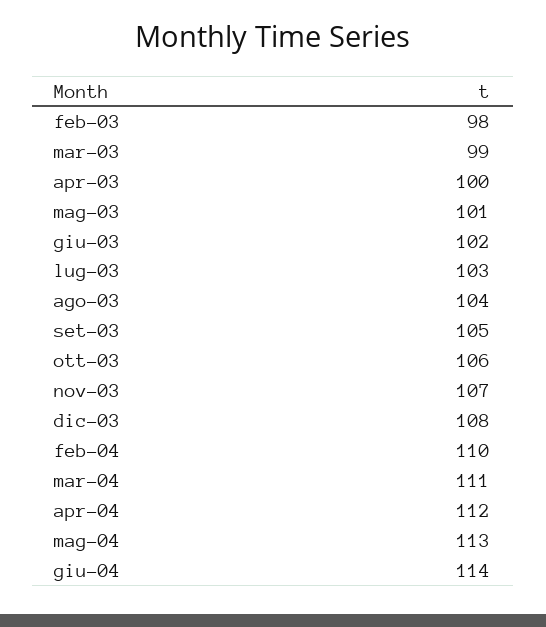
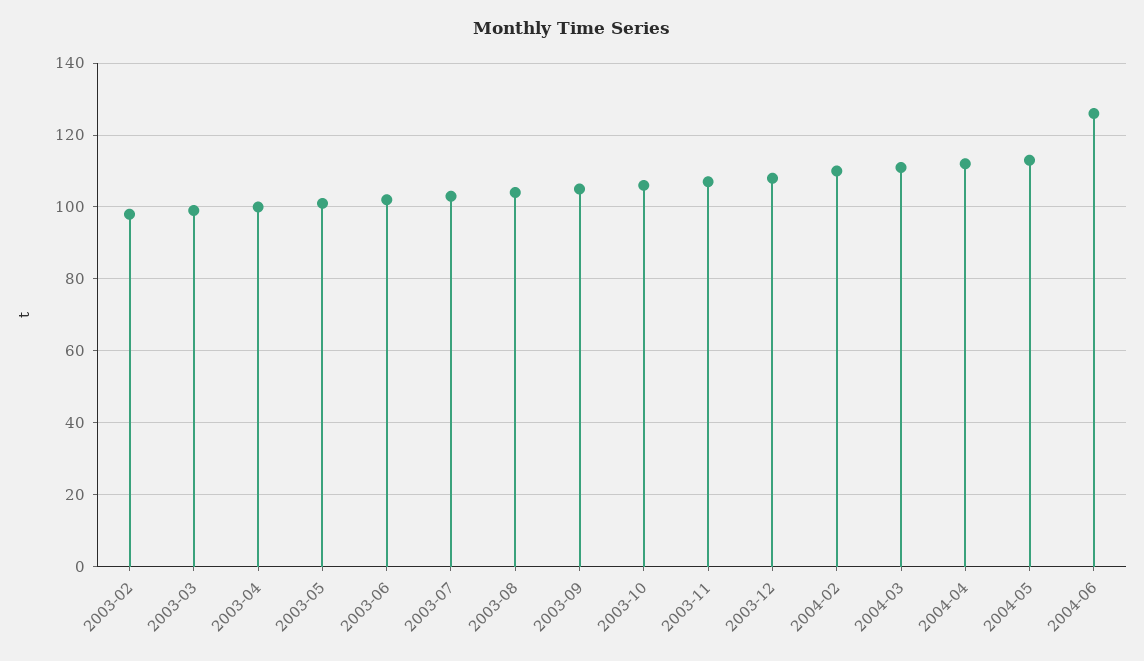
  {
    "feb-03": 98,
    "mar-03": 99,
    "apr-03": 100,
    "mag-03": 101,
    "giu-03": 102,
    "lug-03": 103,
    "ago-03": 104,
    "set-03": 105,
    "ott-03": 106,
    "nov-03": 107,
    "dic-03": 108,
    "feb-04": 110,
    "mar-04": 111,
    "apr-04": 112,
    "mag-04": 113,
-   "giu-04": 114
+   "giu-04": 125
  }

